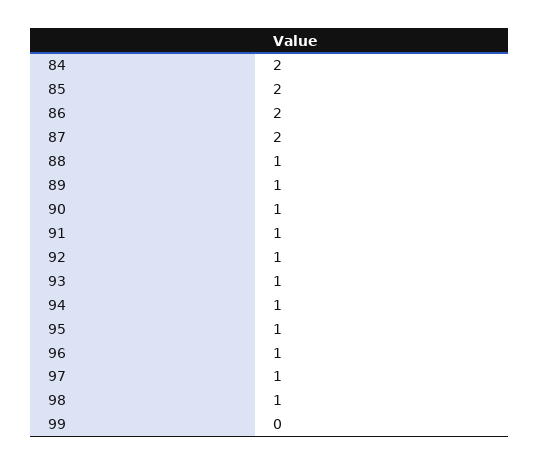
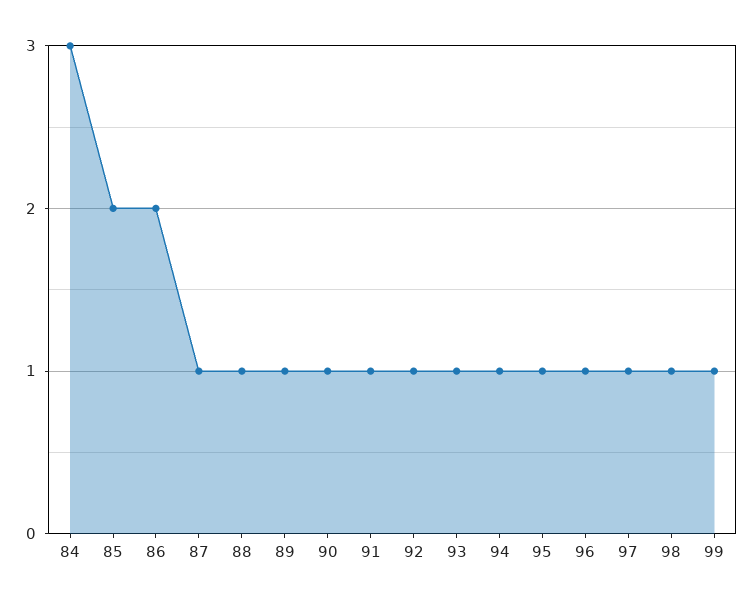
  {
-   "84": 2,
+   "84": 3,
    "85": 2,
    "86": 2,
-   "87": 2,
+   "87": 1,
    "88": 1,
    "89": 1,
    "90": 1,
    "91": 1,
    "92": 1,
    "93": 1,
    "94": 1,
    "95": 1,
    "96": 1,
    "97": 1,
    "98": 1,
-   "99": 0
+   "99": 1
  }

